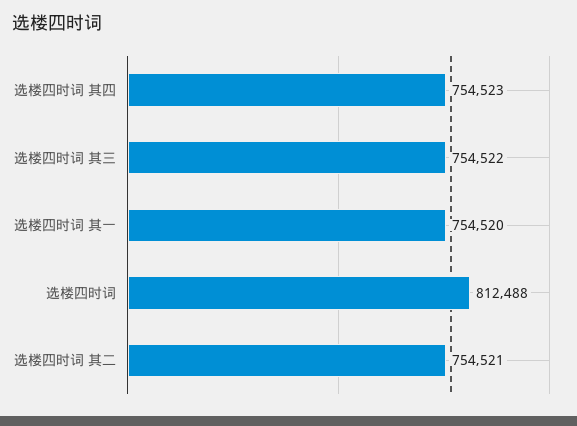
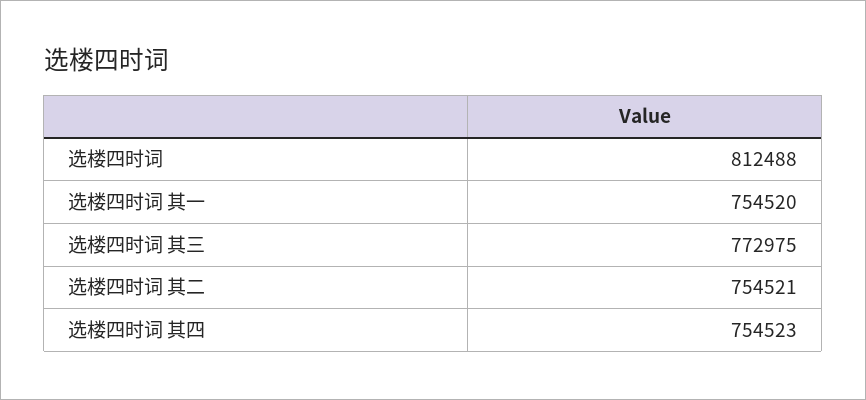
  {
    "选楼四时词 其四": 754523,
-   "选楼四时词 其三": 754522,
+   "选楼四时词 其三": 772975,
    "选楼四时词 其一": 754520,
    "选楼四时词": 812488,
    "选楼四时词 其二": 754521
  }

